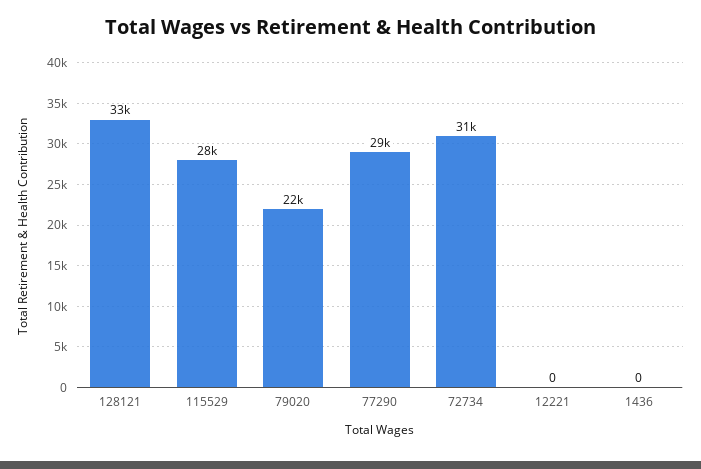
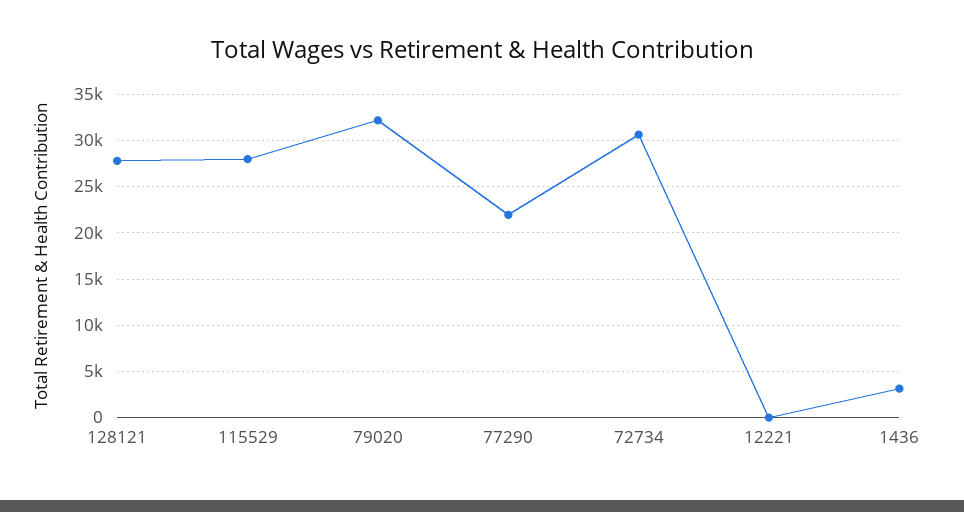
  {
-   "128121": 33000,
+   "128121": 28000,
    "115529": 28000,
-   "79020": 22000,
+   "79020": 32000,
-   "77290": 29000,
+   "77290": 22000,
    "72734": 31000,
    "12221": 0,
-   "1436": 0
+   "1436": 3000
  }

